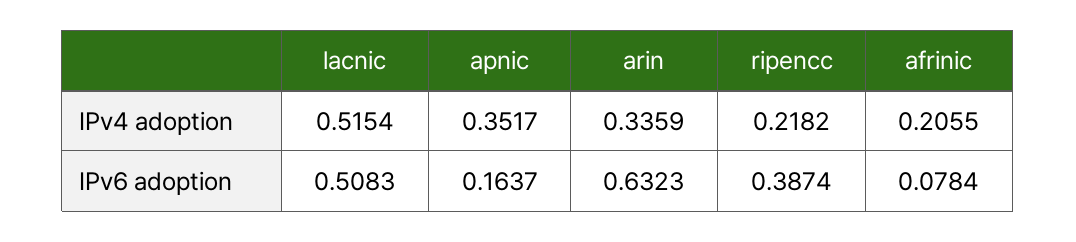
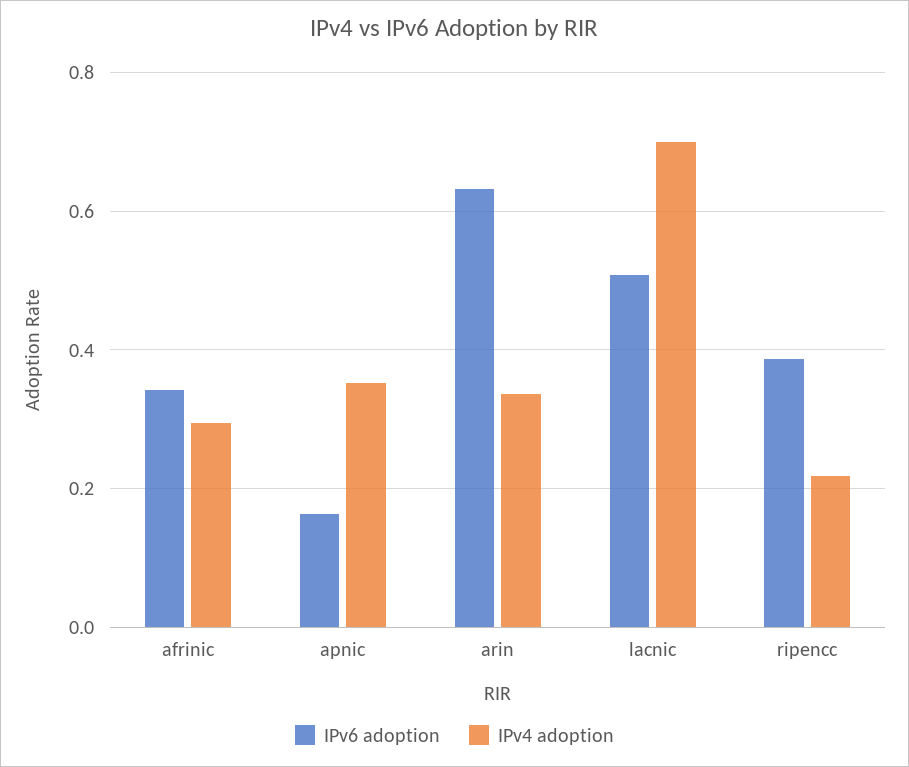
  {
    "IPv4 adoption": {
-     "lacnic": 0.5154,
+     "lacnic": 0.7,
      "apnic": 0.3517,
      "arin": 0.3359,
      "ripencc": 0.2182,
-     "afrinic": 0.2055
+     "afrinic": 0.3
    },
    "IPv6 adoption": {
      "lacnic": 0.5083,
      "apnic": 0.1637,
      "arin": 0.6323,
      "ripencc": 0.3874,
-     "afrinic": 0.0784
+     "afrinic": 0.34
    }
  }

